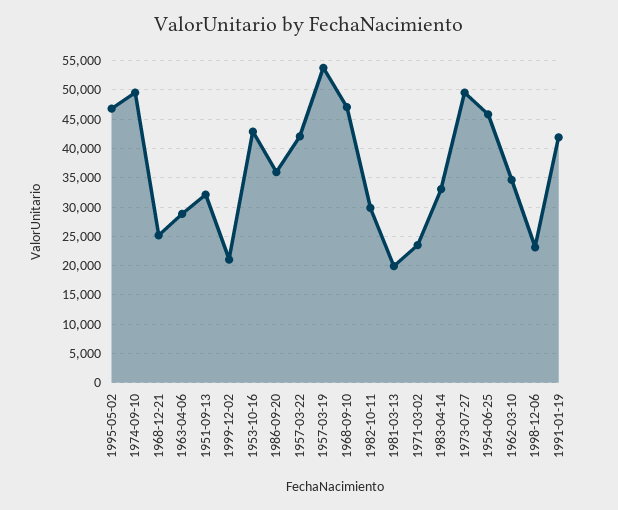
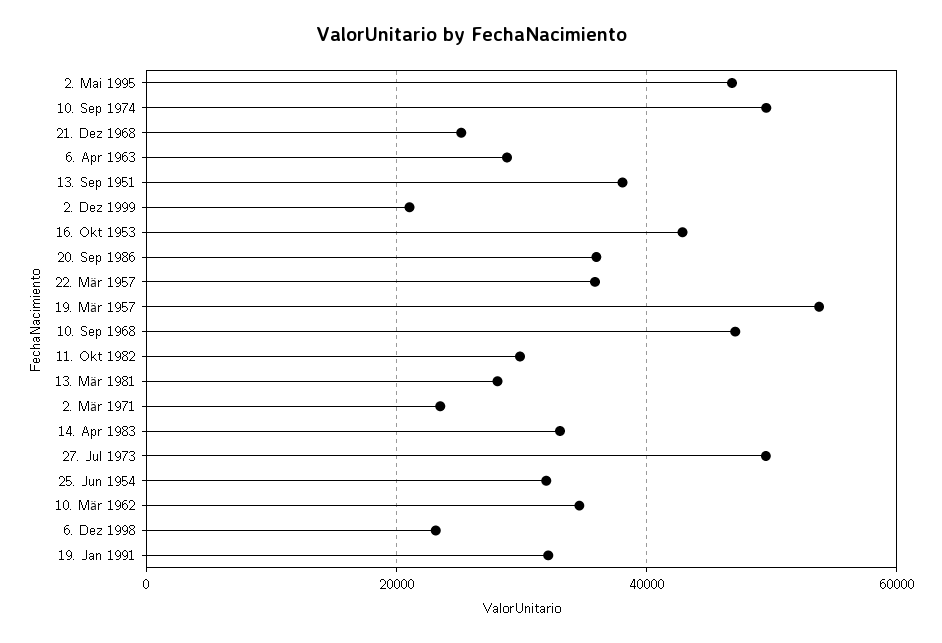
  {
    "1995-05-02": 46000,
    "1974-09-10": 50000,
    "1968-12-21": 26000,
    "1963-04-06": 28000,
-   "1951-09-13": 32500,
+   "1951-09-13": 38000,
    "1999-12-02": 22000,
    "1953-10-16": 42000,
    "1986-09-20": 36000,
-   "1957-03-22": 42500,
+   "1957-03-22": 36000,
    "1957-03-19": 54000,
    "1968-09-10": 48000,
    "1982-10-11": 30000,
-   "1981-03-13": 20000,
+   "1981-03-13": 28000,
    "1971-03-02": 24000,
    "1983-04-14": 34000,
    "1973-07-27": 50000,
-   "1954-06-25": 45000,
+   "1954-06-25": 32000,
    "1962-03-10": 34000,
    "1998-12-06": 24000,
-   "1991-01-19": 42500
+   "1991-01-19": 32000
  }

